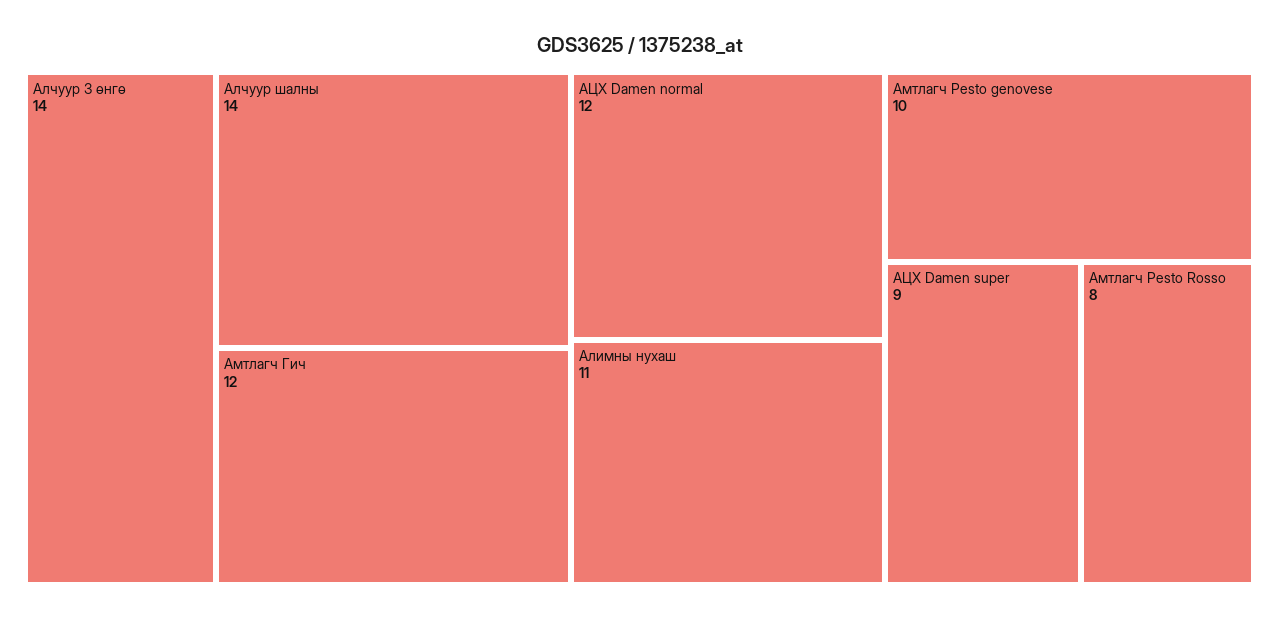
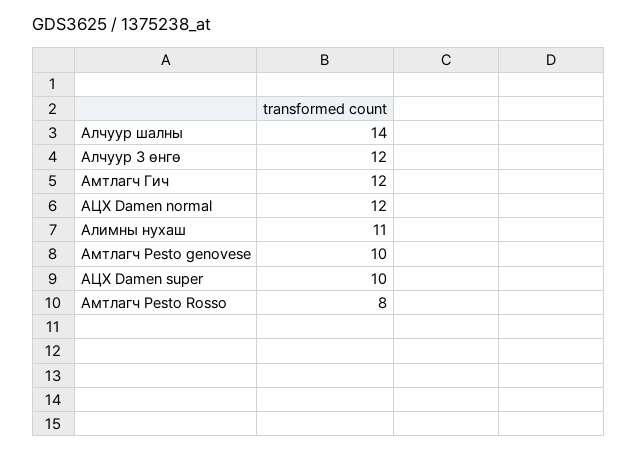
  {
-   "Алчуур 3 өнгө": 14,
+   "Алчуур 3 өнгө": 12,
    "Алчуур шалны": 14,
    "Амтлагч Гич": 12,
    "АЦХ Damen normal": 12,
    "Алимны нухаш": 11,
    "Амтлагч Pesto genovese": 10,
-   "АЦХ Damen super": 9,
+   "АЦХ Damen super": 10,
    "Амтлагч Pesto Rosso": 8
  }

